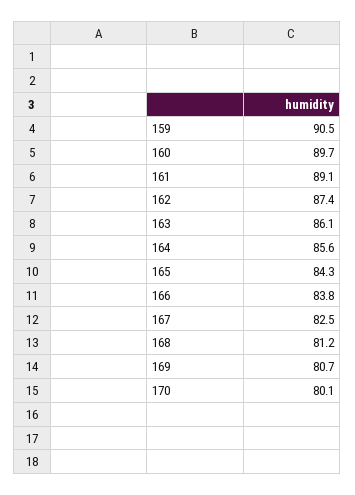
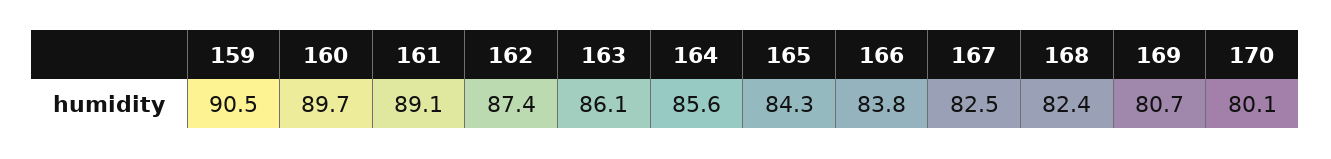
  {
    "159": 90.5,
    "160": 89.7,
    "161": 89.1,
    "162": 87.4,
    "163": 86.1,
    "164": 85.6,
    "165": 84.3,
    "166": 83.8,
    "167": 82.5,
-   "168": 81.2,
+   "168": 82.4,
    "169": 80.7,
    "170": 80.1
  }

